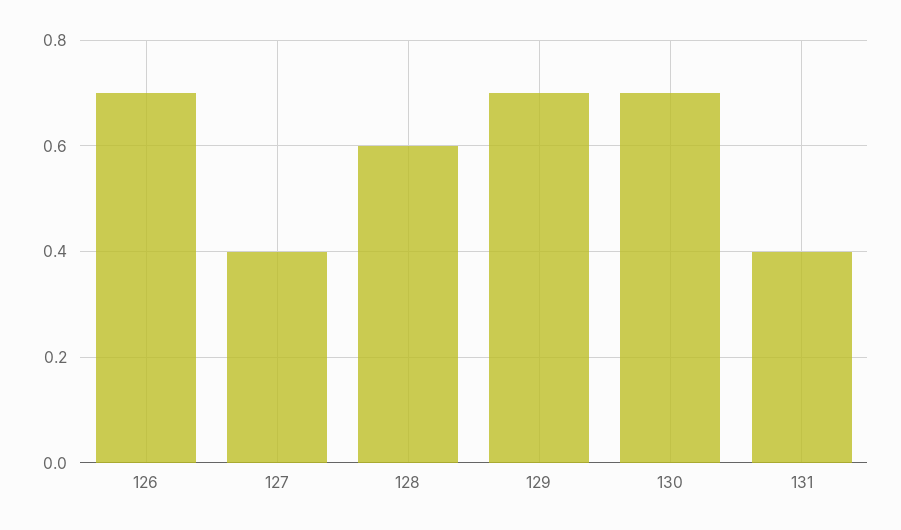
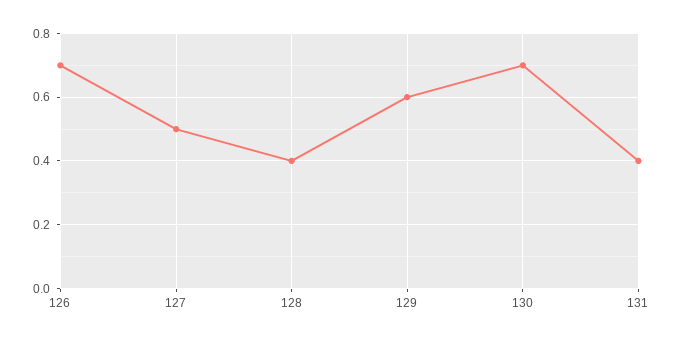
  {
    "126": 0.7,
-   "127": 0.4,
+   "127": 0.5,
-   "128": 0.6,
+   "128": 0.4,
-   "129": 0.7,
+   "129": 0.6,
    "130": 0.7,
    "131": 0.4
  }

